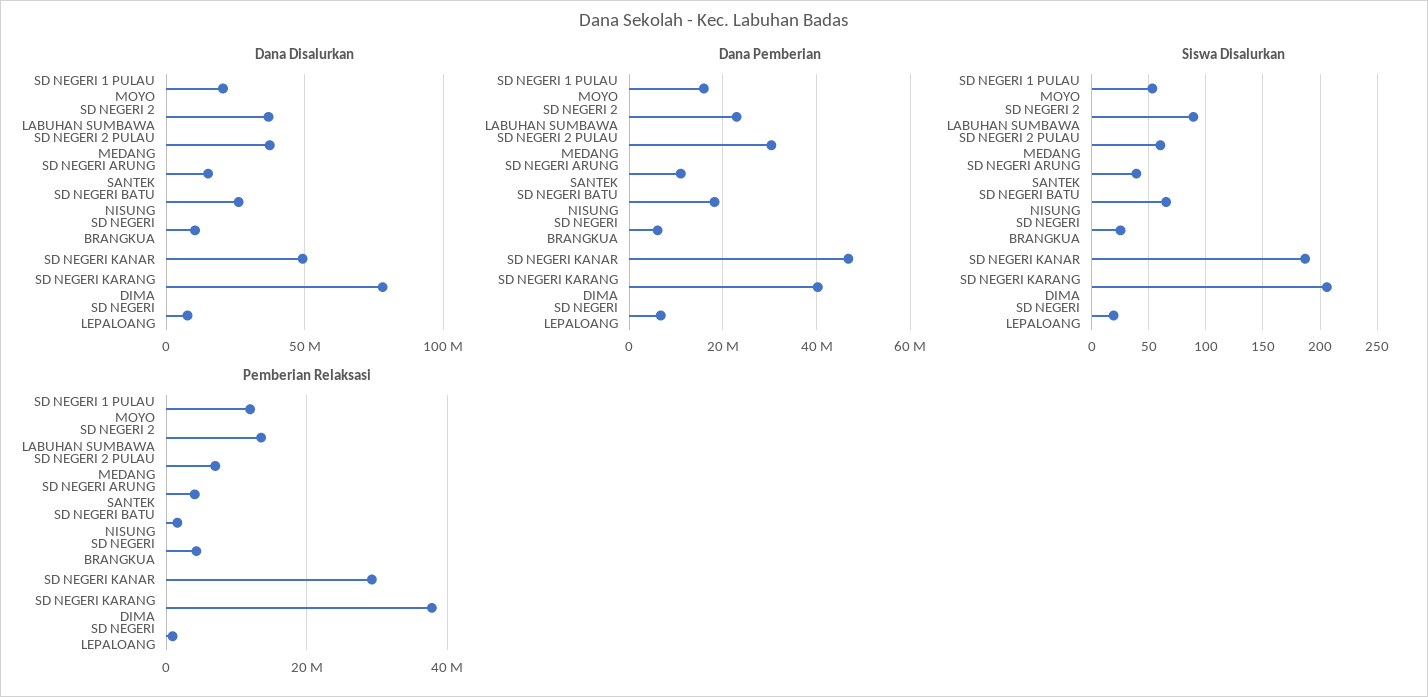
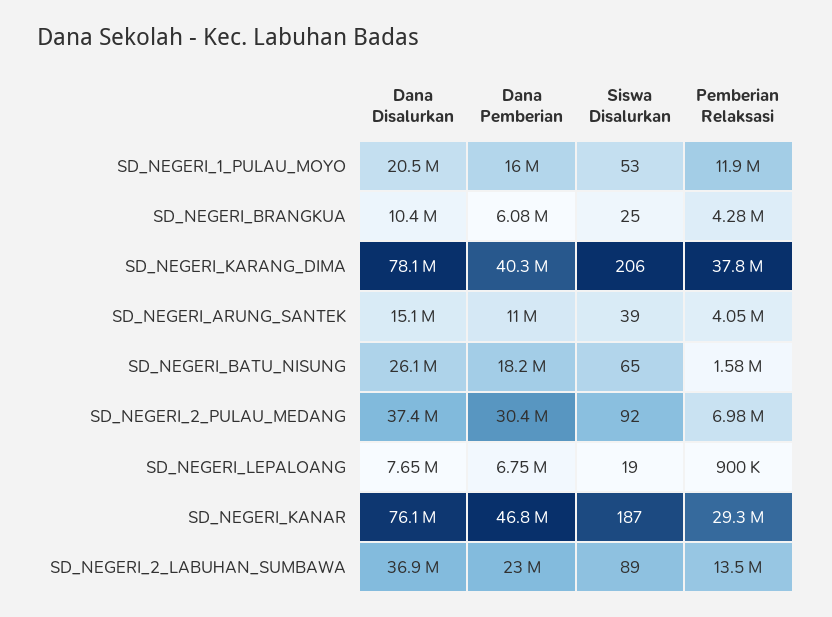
  {
    "Dana Disalurkan": {
      "SD NEGERI 1 PULAU MOYO": 20500000,
      "SD NEGERI 2 LABUHAN SUMBAWA": 36900000,
      "SD NEGERI 2 PULAU MEDANG": 37400000,
      "SD NEGERI ARUNG SANTEK": 15100000,
      "SD NEGERI BATU NISUNG": 26100000,
      "SD NEGERI BRANGKUA": 10400000,
-     "SD NEGERI KANAR": 50000000,
+     "SD NEGERI KANAR": 76100000,
      "SD NEGERI KARANG DIMA": 78100000,
      "SD NEGERI LEPALOANG": 7650000
    },
    "Dana Pemberian": {
      "SD NEGERI 1 PULAU MOYO": 16000000,
      "SD NEGERI 2 LABUHAN SUMBAWA": 23000000,
      "SD NEGERI 2 PULAU MEDANG": 30400000,
      "SD NEGERI ARUNG SANTEK": 11000000,
      "SD NEGERI BATU NISUNG": 18200000,
      "SD NEGERI BRANGKUA": 6080000,
      "SD NEGERI KANAR": 46800000,
      "SD NEGERI KARANG DIMA": 40300000,
      "SD NEGERI LEPALOANG": 6750000
    },
    "Siswa Disalurkan": {
      "SD NEGERI 1 PULAU MOYO": 53,
      "SD NEGERI 2 LABUHAN SUMBAWA": 89,
-     "SD NEGERI 2 PULAU MEDANG": 60,
+     "SD NEGERI 2 PULAU MEDANG": 92,
      "SD NEGERI ARUNG SANTEK": 39,
      "SD NEGERI BATU NISUNG": 65,
      "SD NEGERI BRANGKUA": 25,
      "SD NEGERI KANAR": 187,
      "SD NEGERI KARANG DIMA": 206,
      "SD NEGERI LEPALOANG": 19
    },
    "Pemberian Relaksasi": {
      "SD NEGERI 1 PULAU MOYO": 11900000,
      "SD NEGERI 2 LABUHAN SUMBAWA": 13500000,
      "SD NEGERI 2 PULAU MEDANG": 6980000,
      "SD NEGERI ARUNG SANTEK": 4050000,
      "SD NEGERI BATU NISUNG": 1580000,
      "SD NEGERI BRANGKUA": 4280000,
      "SD NEGERI KANAR": 29300000,
      "SD NEGERI KARANG DIMA": 37800000,
      "SD NEGERI LEPALOANG": 900000
    }
  }

